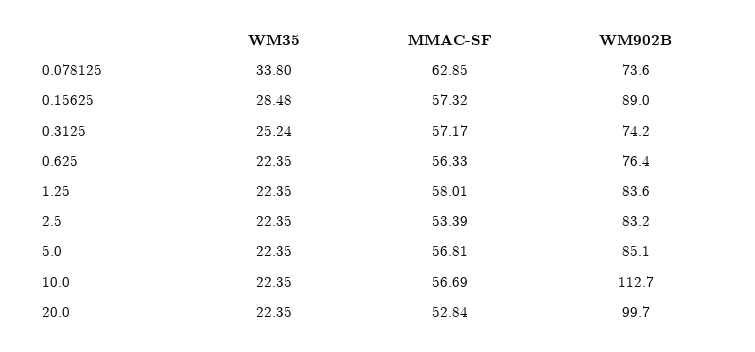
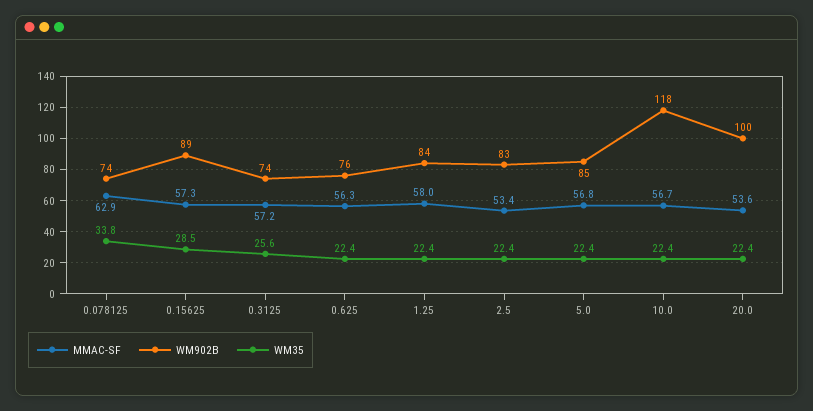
  {
    "WM35": {
      "0.078125": 33.8,
      "0.15625": 28.48,
-     "0.3125": 25.24,
+     "0.3125": 25.6,
      "0.625": 22.35,
      "1.25": 22.35,
      "2.5": 22.35,
      "5.0": 22.35,
      "10.0": 22.35,
      "20.0": 22.35
    },
    "MMAC-SF": {
      "0.078125": 62.85,
      "0.15625": 57.32,
      "0.3125": 57.17,
      "0.625": 56.33,
      "1.25": 58.01,
      "2.5": 53.39,
      "5.0": 56.81,
      "10.0": 56.69,
-     "20.0": 52.84
+     "20.0": 53.6
    },
    "WM902B": {
      "0.078125": 73.6,
      "0.15625": 89,
      "0.3125": 74.2,
      "0.625": 76.4,
      "1.25": 83.6,
      "2.5": 83.2,
      "5.0": 85.1,
-     "10.0": 112.7,
+     "10.0": 118,
      "20.0": 99.7
    }
  }

